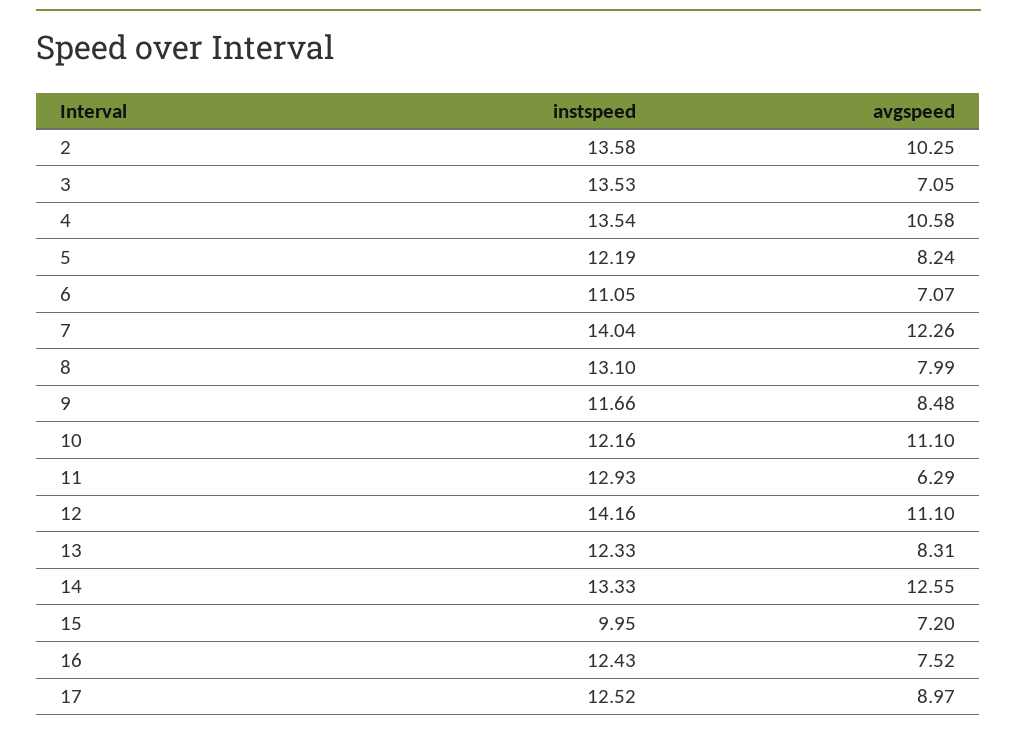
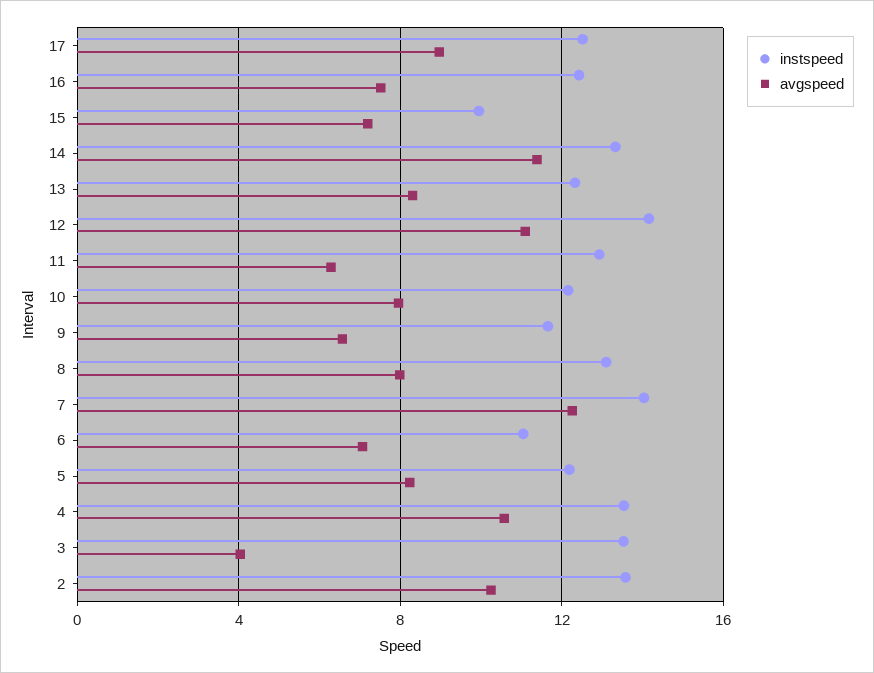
  {
    "instspeed": {
      "2": 13.58,
      "3": 13.53,
      "4": 13.54,
      "5": 12.19,
      "6": 11.05,
      "7": 14.04,
      "8": 13.1,
      "9": 11.66,
      "10": 12.16,
      "11": 12.93,
      "12": 14.16,
      "13": 12.33,
      "14": 13.33,
      "15": 9.95,
      "16": 12.43,
      "17": 12.52
    },
    "avgspeed": {
      "2": 10.25,
-     "3": 7.05,
+     "3": 4,
      "4": 10.58,
      "5": 8.24,
      "6": 7.07,
      "7": 12.26,
      "8": 7.99,
-     "9": 8.48,
+     "9": 6.5,
-     "10": 11.1,
+     "10": 8,
      "11": 6.29,
      "12": 11.1,
      "13": 8.31,
-     "14": 12.55,
+     "14": 11.5,
      "15": 7.2,
      "16": 7.52,
      "17": 8.97
    }
  }

